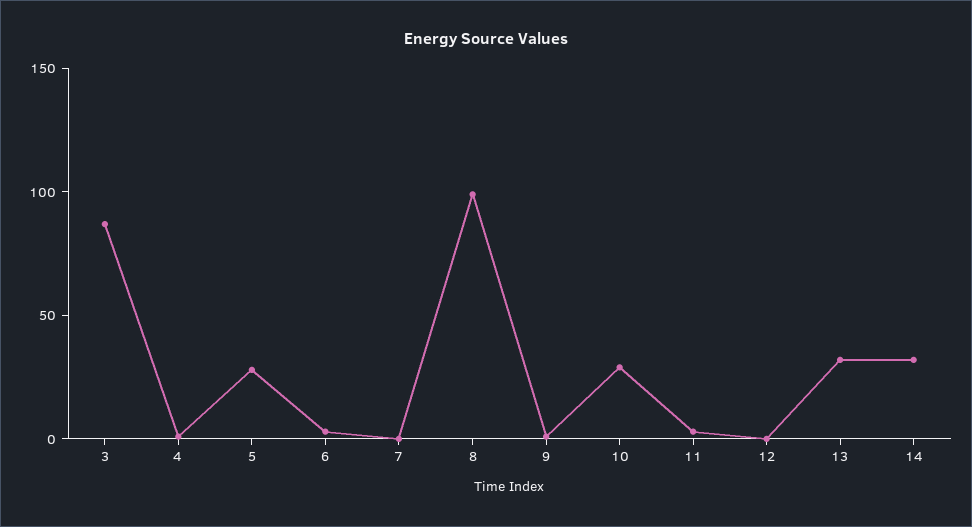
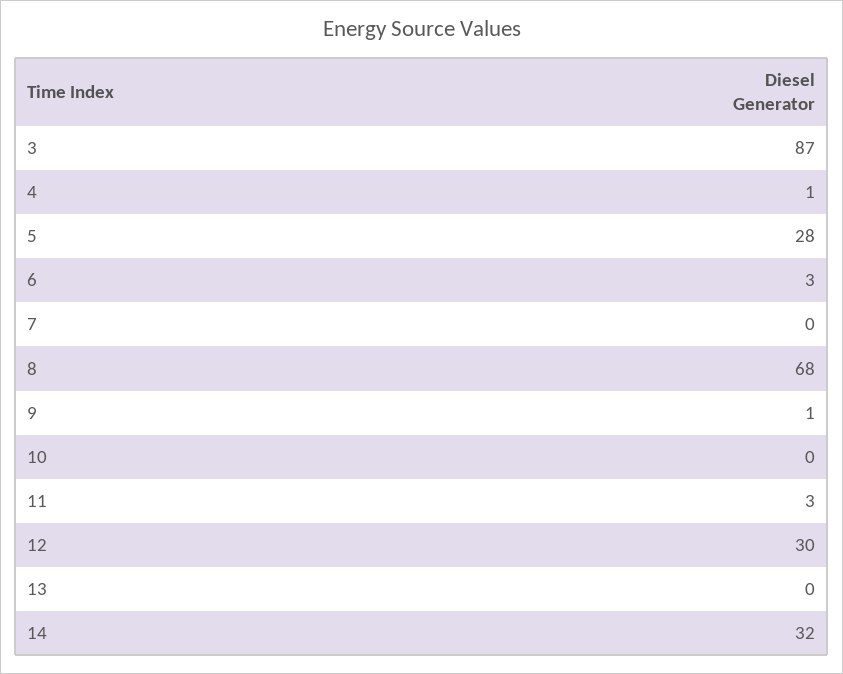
  {
    "3": 87,
    "4": 1,
    "5": 28,
    "6": 3,
    "7": 0,
-   "8": 100,
+   "8": 68,
    "9": 1,
-   "10": 30,
+   "10": 0,
    "11": 3,
-   "12": 0,
+   "12": 30,
-   "13": 30,
+   "13": 0,
    "14": 32
  }

